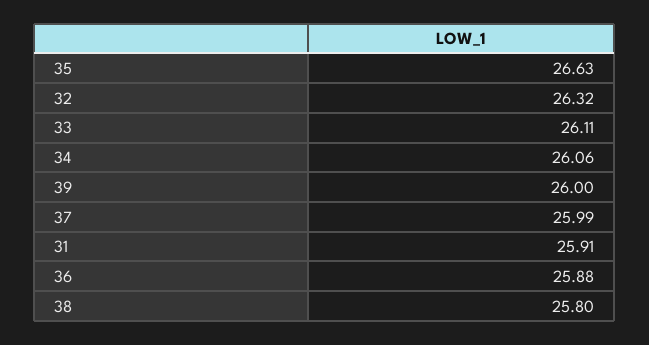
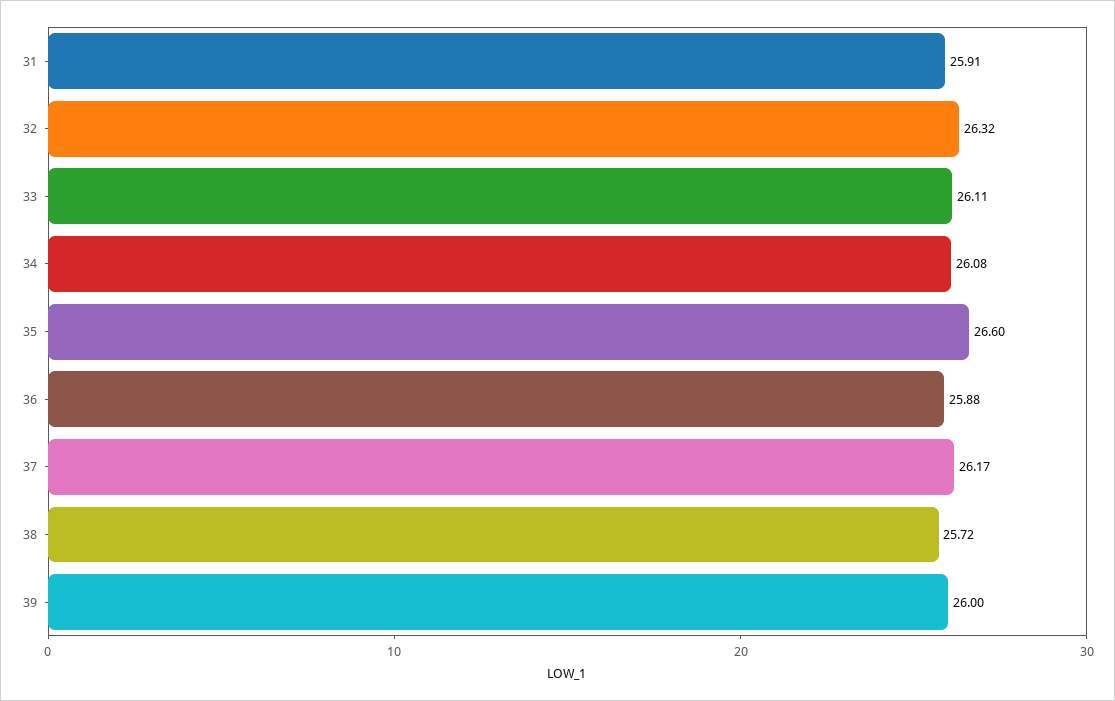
  {
-   "35": 26.63,
+   "35": 26.6,
    "32": 26.32,
    "33": 26.11,
-   "34": 26.06,
+   "34": 26.08,
    "39": 26,
-   "37": 25.99,
+   "37": 26.17,
    "31": 25.91,
    "36": 25.88,
-   "38": 25.8
+   "38": 25.72
  }

